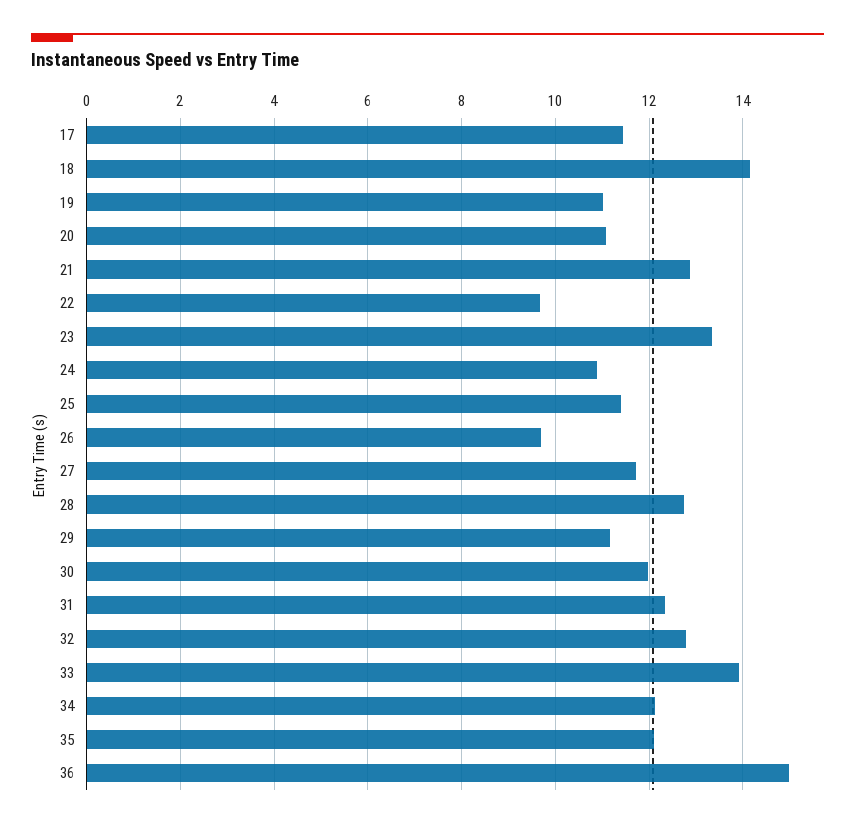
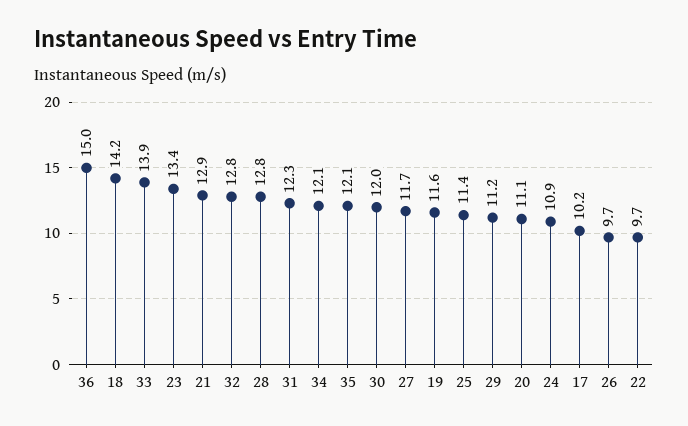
  {
-   "17": 11.4,
+   "17": 10.2,
    "18": 14.2,
-   "19": 11,
+   "19": 11.6,
    "20": 11.1,
    "21": 12.9,
    "22": 9.7,
    "23": 13.4,
    "24": 10.9,
    "25": 11.4,
    "26": 9.7,
    "27": 11.7,
    "28": 12.8,
    "29": 11.2,
    "30": 12,
    "31": 12.3,
    "32": 12.8,
    "33": 13.9,
    "34": 12.1,
    "35": 12.1,
    "36": 15
  }

